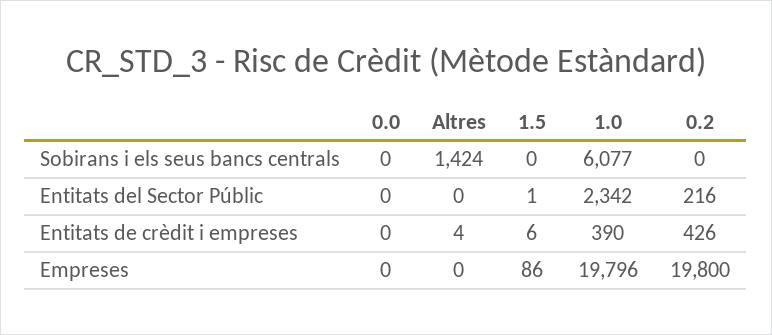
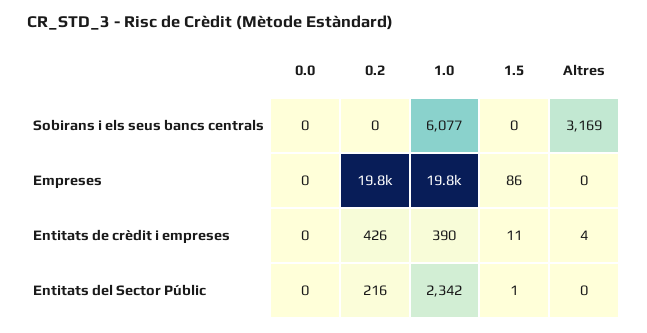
  {
    "0.0": {
      "Sobirans i els seus bancs centrals": 0,
      "Entitats del Sector Públic": 0,
      "Entitats de crèdit i empreses": 0,
      "Empreses": 0
    },
    "Altres": {
-     "Sobirans i els seus bancs centrals": 1424,
+     "Sobirans i els seus bancs centrals": 3169,
      "Entitats del Sector Públic": 0,
      "Entitats de crèdit i empreses": 4,
      "Empreses": 0
    },
    "1.5": {
      "Sobirans i els seus bancs centrals": 0,
      "Entitats del Sector Públic": 1,
-     "Entitats de crèdit i empreses": 6,
+     "Entitats de crèdit i empreses": 11,
      "Empreses": 86
    },
    "1.0": {
      "Sobirans i els seus bancs centrals": 6077,
      "Entitats del Sector Públic": 2342,
      "Entitats de crèdit i empreses": 390,
      "Empreses": 19796
    },
    "0.2": {
      "Sobirans i els seus bancs centrals": 0,
      "Entitats del Sector Públic": 216,
      "Entitats de crèdit i empreses": 426,
      "Empreses": 19800
    }
  }

